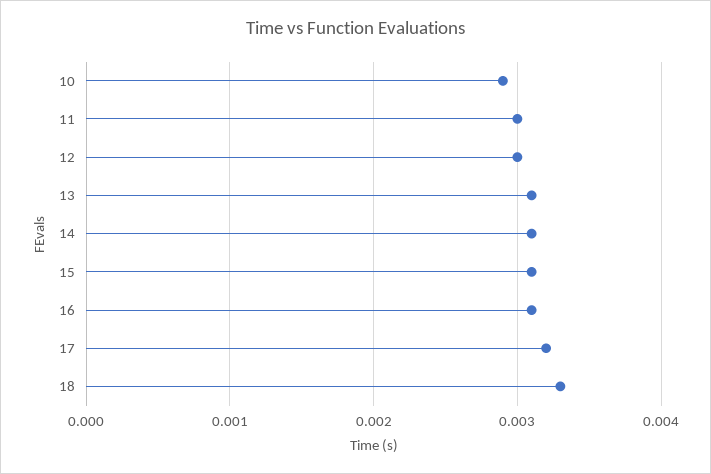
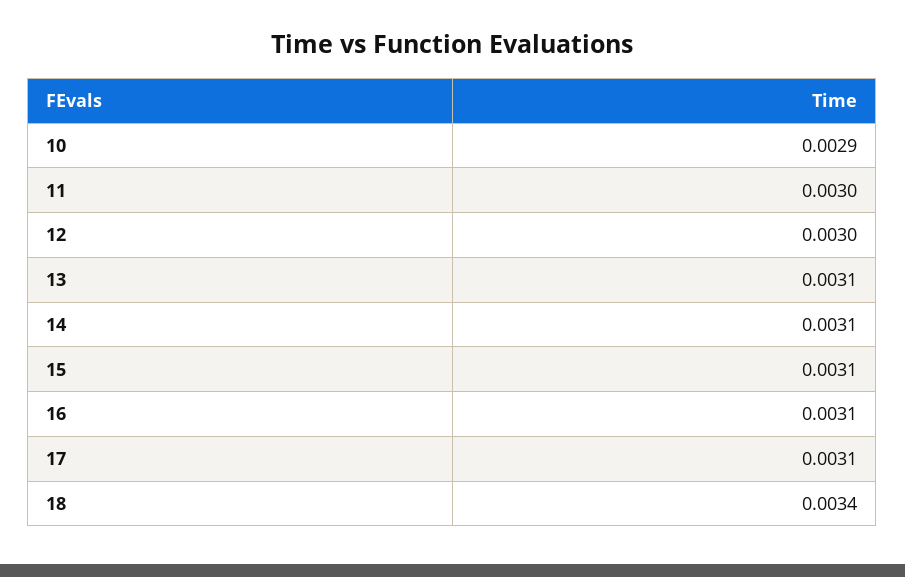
  {
    "10": 0.0029,
    "11": 0.003,
    "12": 0.003,
    "13": 0.0031,
    "14": 0.0031,
    "15": 0.0031,
    "16": 0.0031,
-   "17": 0.0032,
+   "17": 0.0031,
-   "18": 0.0033
+   "18": 0.0034
  }

